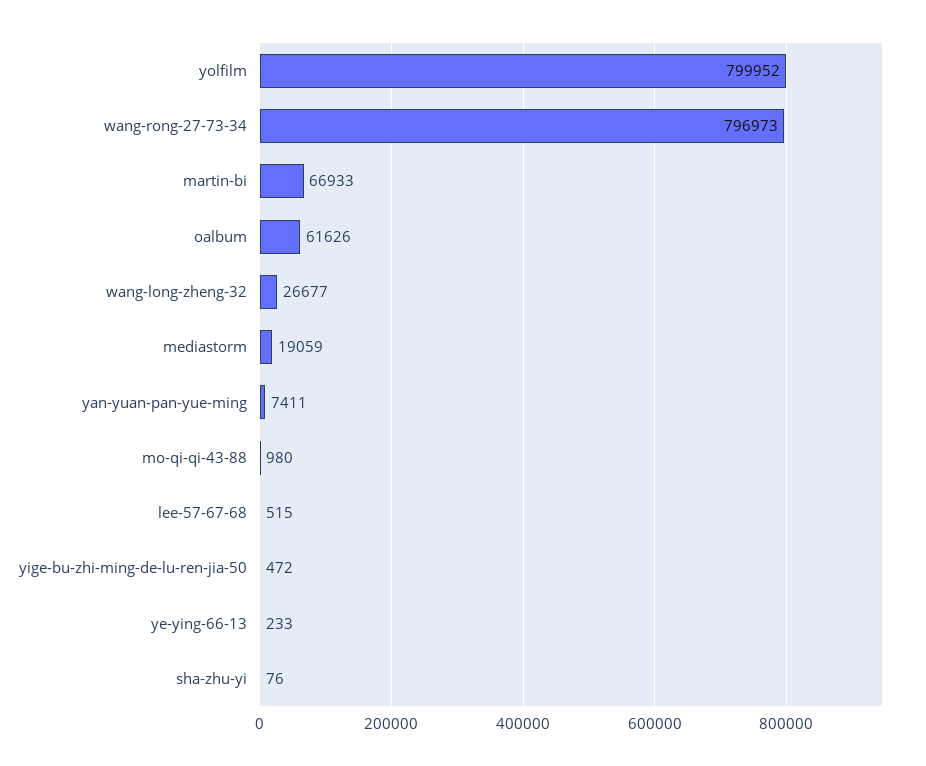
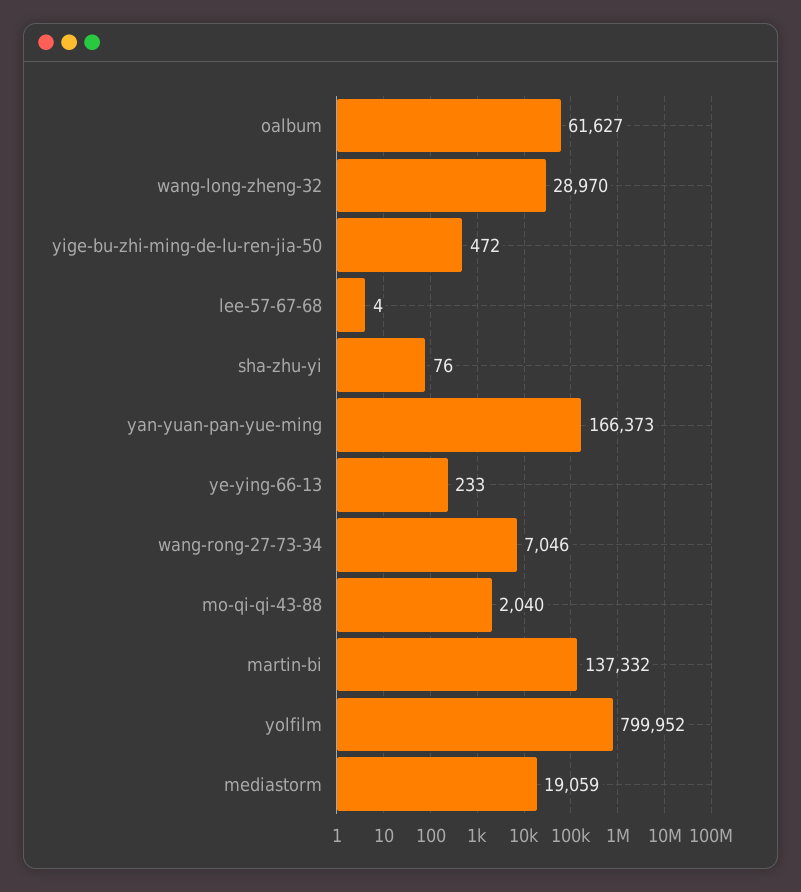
  {
    "yolfilm": 799952,
-   "wang-rong-27-73-34": 796973,
+   "wang-rong-27-73-34": 7046,
-   "martin-bi": 66933,
+   "martin-bi": 137332,
-   "oalbum": 61626,
+   "oalbum": 61627,
-   "wang-long-zheng-32": 26677,
+   "wang-long-zheng-32": 28970,
    "mediastorm": 19059,
-   "yan-yuan-pan-yue-ming": 7411,
+   "yan-yuan-pan-yue-ming": 166373,
-   "mo-qi-qi-43-88": 980,
+   "mo-qi-qi-43-88": 2040,
-   "lee-57-67-68": 515,
+   "lee-57-67-68": 4,
    "yige-bu-zhi-ming-de-lu-ren-jia-50": 472,
    "ye-ying-66-13": 233,
    "sha-zhu-yi": 76
  }

